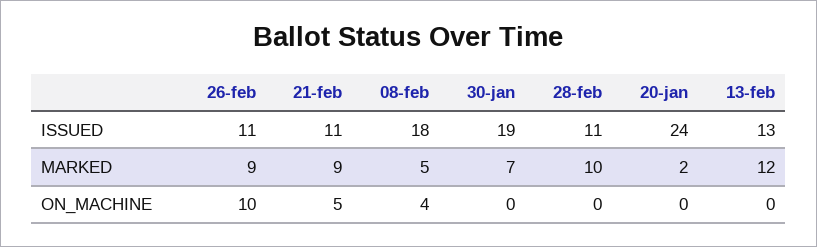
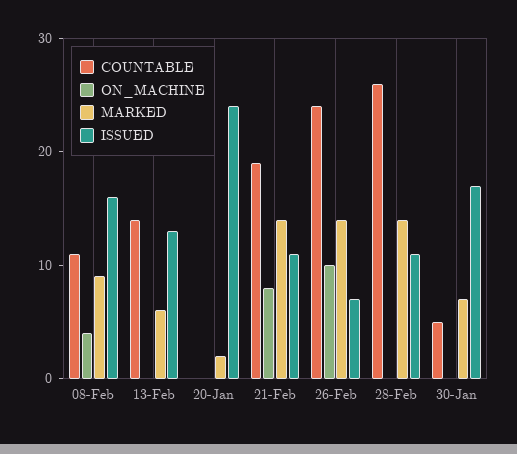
  {
    "ISSUED": {
-     "26-feb": 11,
+     "26-feb": 7,
      "21-feb": 11,
-     "08-feb": 18,
+     "08-feb": 16,
-     "30-jan": 19,
+     "30-jan": 17,
      "28-feb": 11,
      "20-jan": 24,
      "13-feb": 13
    },
    "MARKED": {
-     "26-feb": 9,
+     "26-feb": 14,
-     "21-feb": 9,
+     "21-feb": 14,
-     "08-feb": 5,
+     "08-feb": 9,
      "30-jan": 7,
-     "28-feb": 10,
+     "28-feb": 14,
      "20-jan": 2,
-     "13-feb": 12
+     "13-feb": 6
    },
    "ON_MACHINE": {
      "26-feb": 10,
-     "21-feb": 5,
+     "21-feb": 8,
      "08-feb": 4,
      "30-jan": 0,
      "28-feb": 0,
      "20-jan": 0,
      "13-feb": 0
-   }
+   },
+   "COUNTABLE": {
+     "08-feb": 11,
+     "13-feb": 14,
+     "20-jan": 0,
+     "21-feb": 19,
+     "26-feb": 24,
+     "28-feb": 26,
+     "30-jan": 5
+   }
  }

